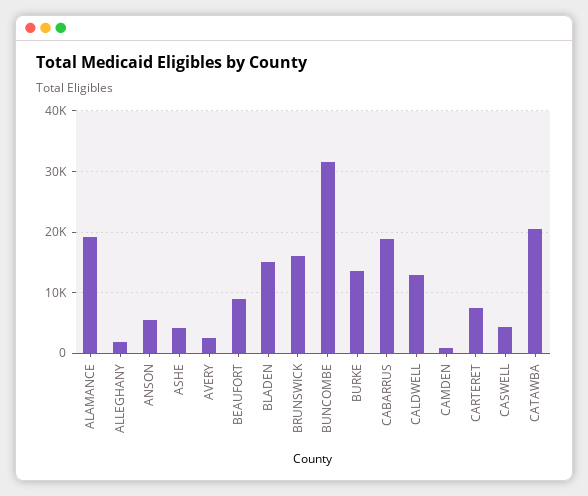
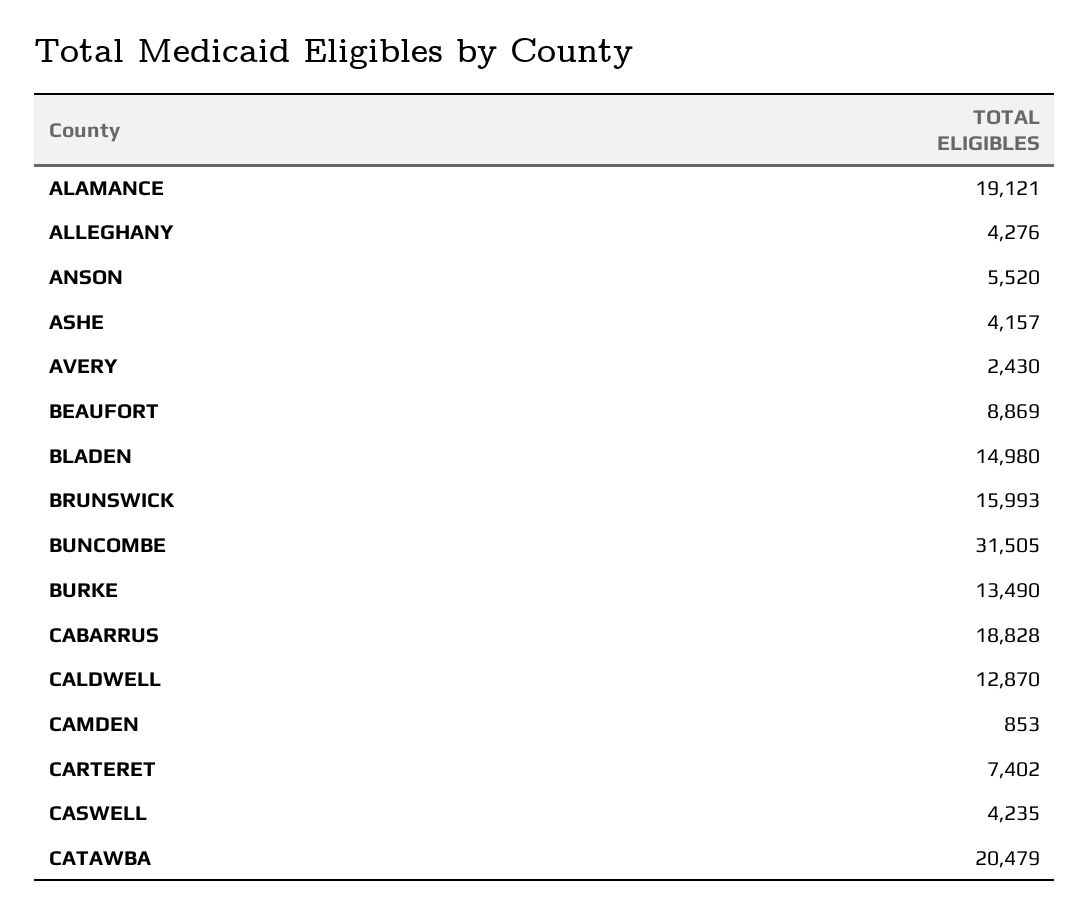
  {
    "ALAMANCE": 19121,
-   "ALLEGHANY": 2000,
+   "ALLEGHANY": 4276,
    "ANSON": 5520,
    "ASHE": 4157,
    "AVERY": 2430,
    "BEAUFORT": 8869,
    "BLADEN": 14980,
    "BRUNSWICK": 15993,
    "BUNCOMBE": 31505,
    "BURKE": 13490,
    "CABARRUS": 18828,
    "CALDWELL": 12870,
    "CAMDEN": 853,
    "CARTERET": 7402,
    "CASWELL": 4235,
    "CATAWBA": 20479
  }

